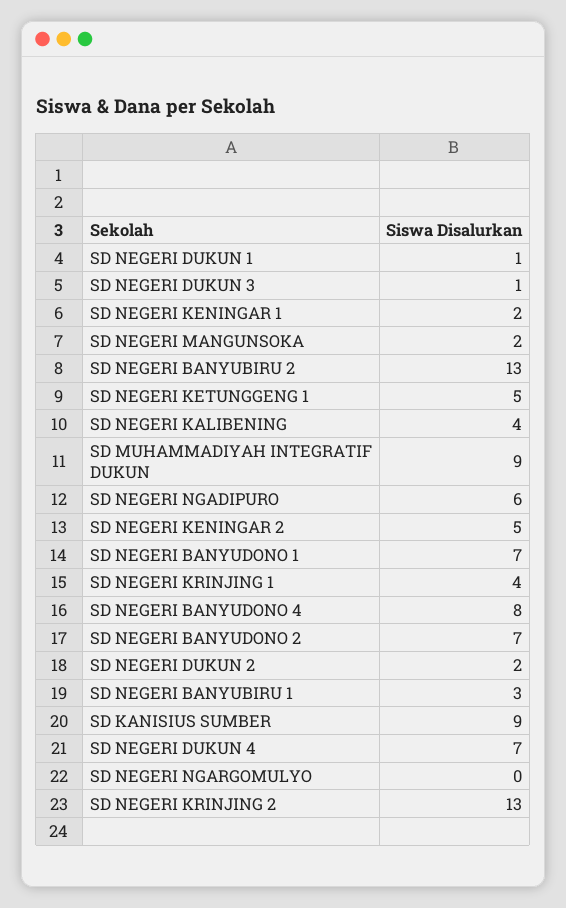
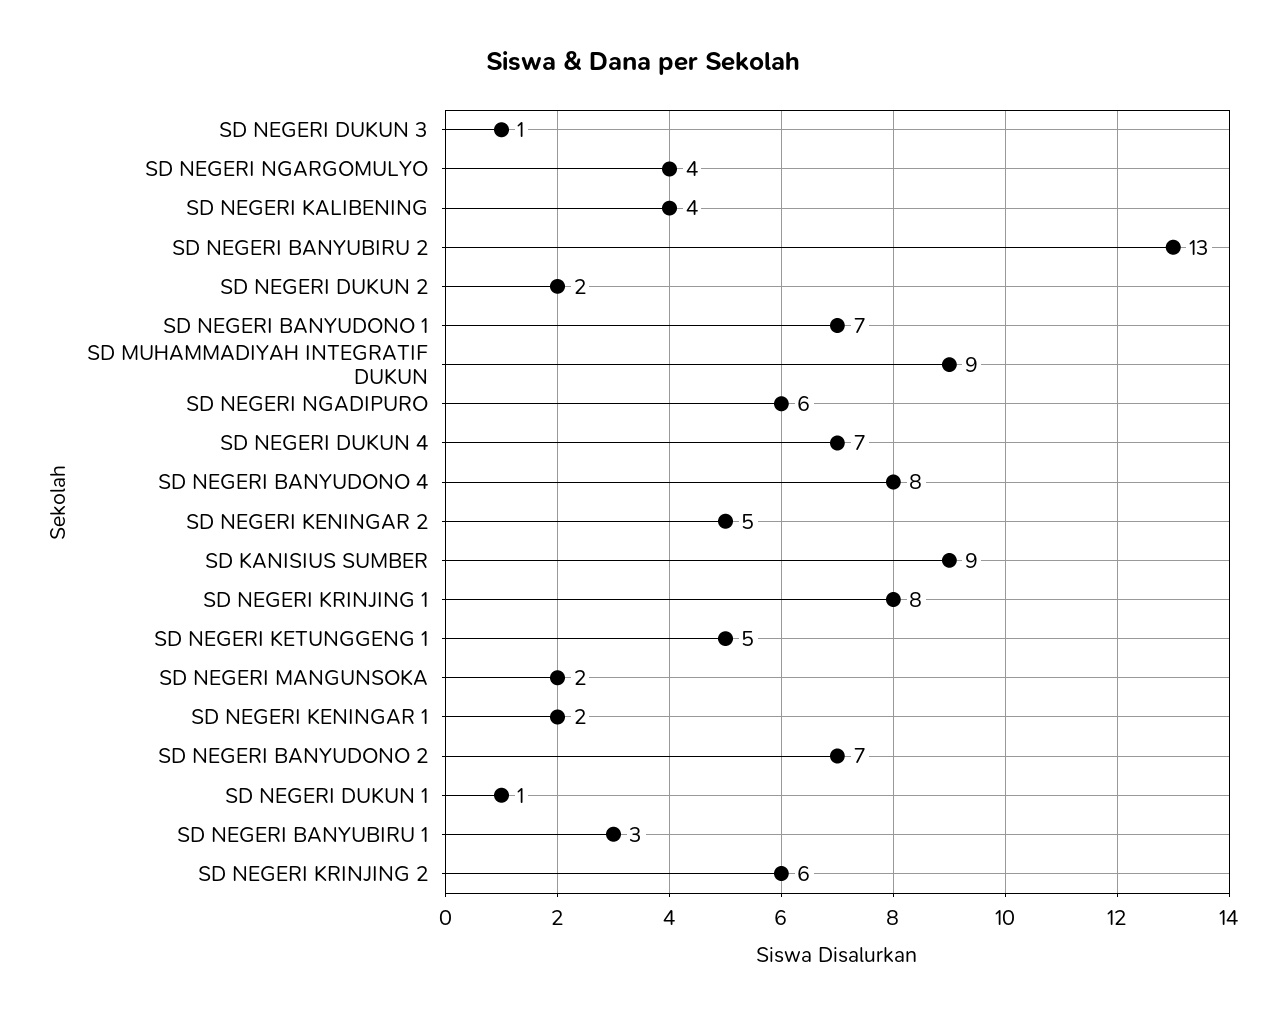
  {
    "SD NEGERI DUKUN 1": 1,
    "SD NEGERI DUKUN 3": 1,
    "SD NEGERI KENINGAR 1": 2,
    "SD NEGERI MANGUNSOKA": 2,
    "SD NEGERI BANYUBIRU 2": 13,
    "SD NEGERI KETUNGGENG 1": 5,
    "SD NEGERI KALIBENING": 4,
    "SD MUHAMMADIYAH INTEGRATIF DUKUN": 9,
    "SD NEGERI NGADIPURO": 6,
    "SD NEGERI KENINGAR 2": 5,
    "SD NEGERI BANYUDONO 1": 7,
-   "SD NEGERI KRINJING 1": 4,
+   "SD NEGERI KRINJING 1": 8,
    "SD NEGERI BANYUDONO 4": 8,
    "SD NEGERI BANYUDONO 2": 7,
    "SD NEGERI DUKUN 2": 2,
    "SD NEGERI BANYUBIRU 1": 3,
    "SD KANISIUS SUMBER": 9,
    "SD NEGERI DUKUN 4": 7,
-   "SD NEGERI NGARGOMULYO": 0,
+   "SD NEGERI NGARGOMULYO": 4,
-   "SD NEGERI KRINJING 2": 13
+   "SD NEGERI KRINJING 2": 6
  }

